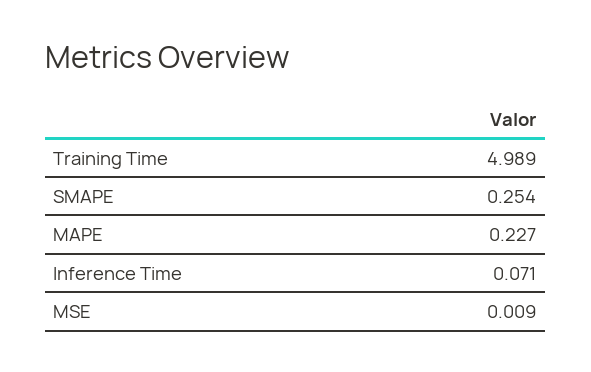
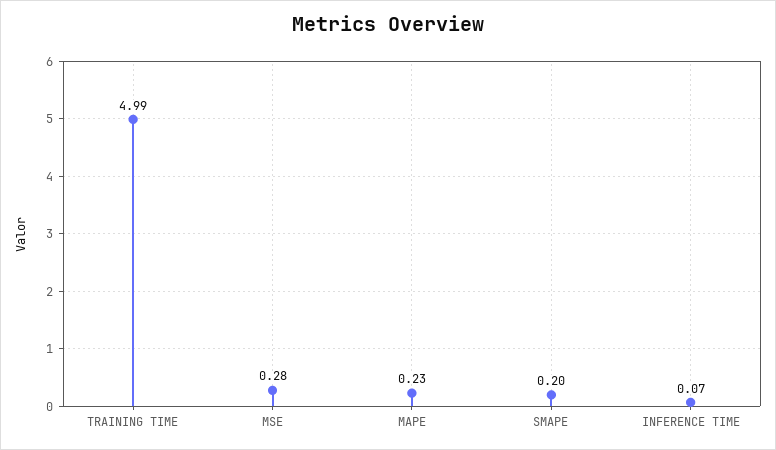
  {
    "Training Time": 4.989,
-   "SMAPE": 0.254,
+   "SMAPE": 0.2,
    "MAPE": 0.227,
    "Inference Time": 0.071,
-   "MSE": 0.009
+   "MSE": 0.28
  }

